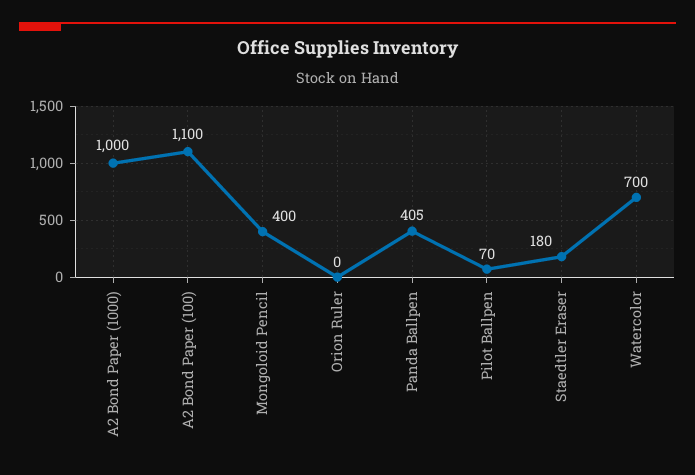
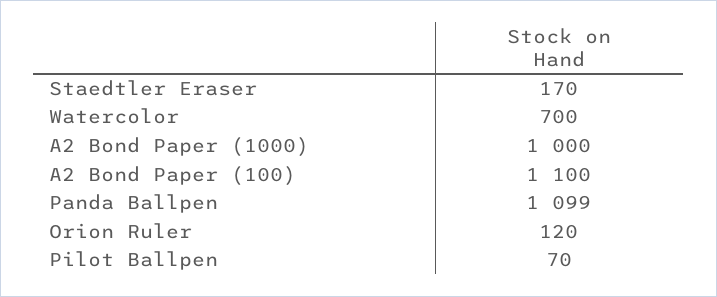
  {
    "A2 Bond Paper (1000)": 1000,
    "A2 Bond Paper (100)": 1100,
-   "Mongoloid Pencil": 400,
-   "Orion Ruler": 0,
+   "Orion Ruler": 120,
-   "Panda Ballpen": 405,
+   "Panda Ballpen": 1099,
    "Pilot Ballpen": 70,
-   "Staedtler Eraser": 180,
+   "Staedtler Eraser": 170,
    "Watercolor": 700
  }

